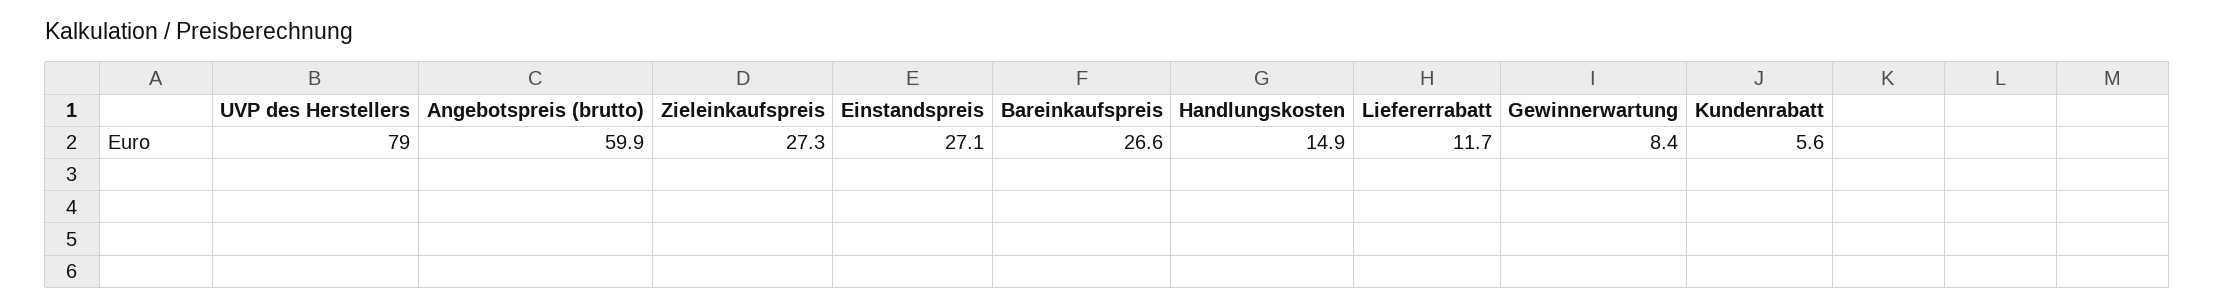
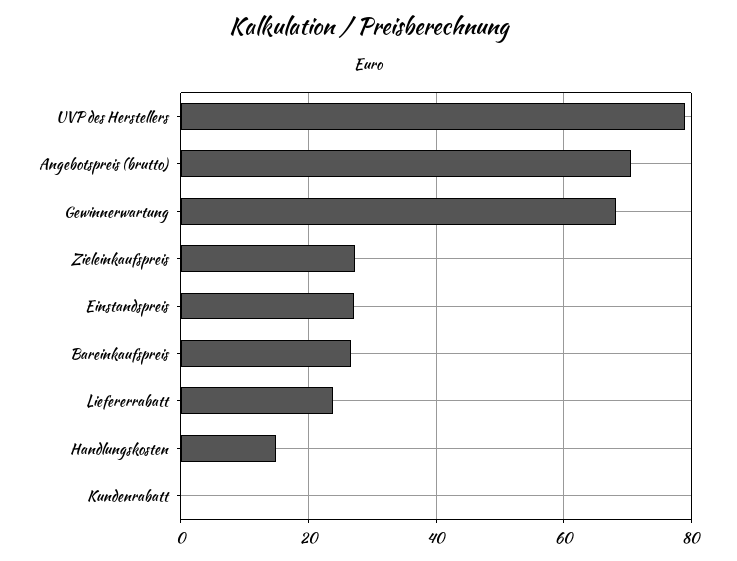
  {
    "UVP des Herstellers": 79,
-   "Angebotspreis (brutto)": 59.9,
+   "Angebotspreis (brutto)": 70,
    "Zieleinkaufspreis": 27.3,
    "Einstandspreis": 27.1,
    "Bareinkaufspreis": 26.6,
    "Handlungskosten": 14.9,
-   "Liefererrabatt": 11.7,
+   "Liefererrabatt": 24,
-   "Gewinnerwartung": 8.4,
+   "Gewinnerwartung": 68,
-   "Kundenrabatt": 5.6
+   "Kundenrabatt": 0
  }

